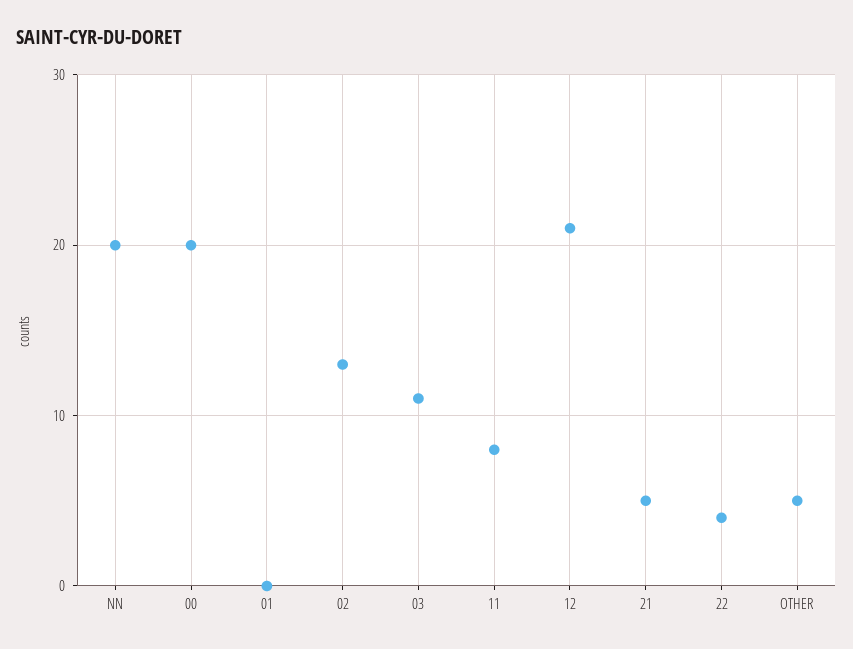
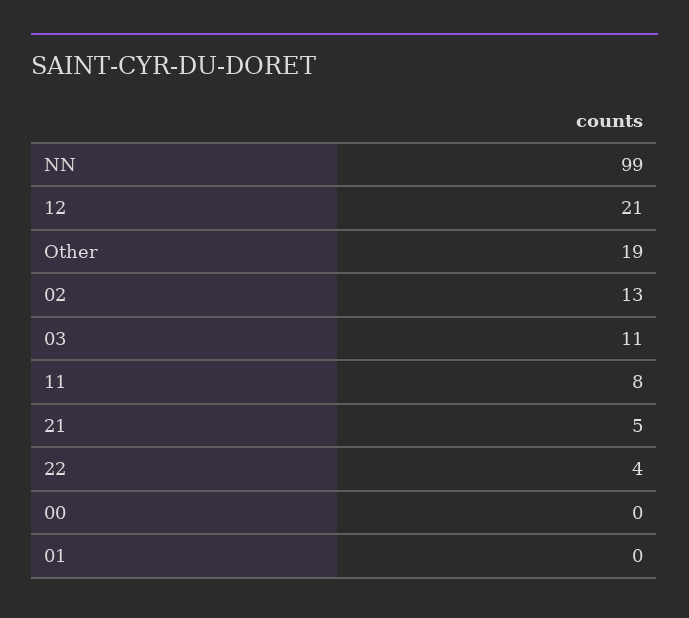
  {
-   "NN": 20,
+   "NN": 99,
-   "00": 20,
+   "00": 0,
    "01": 0,
    "02": 13,
    "03": 11,
    "11": 8,
    "12": 21,
    "21": 5,
    "22": 4,
-   "OTHER": 5
+   "OTHER": 19
  }

